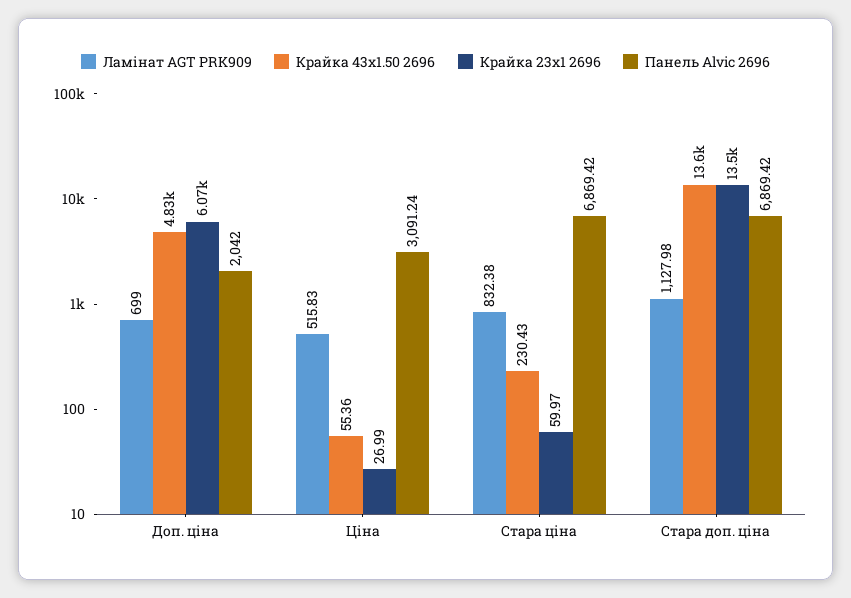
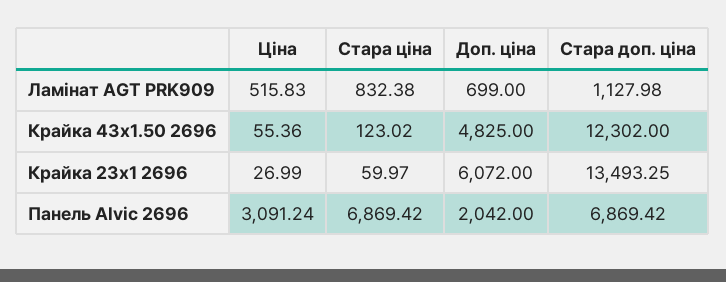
  {
    "Ламінат AGT PRK909": {
      "Доп. ціна": 699,
      "Ціна": 515.83,
      "Стара ціна": 832.38,
      "Стара доп. ціна": 1127.98
    },
    "Крайка 43x1.50 2696": {
      "Доп. ціна": 4825,
      "Ціна": 55.36,
-     "Стара ціна": 230.43,
+     "Стара ціна": 123.02,
-     "Стара доп. ціна": 13600
+     "Стара доп. ціна": 12302
    },
    "Крайка 23x1 2696": {
      "Доп. ціна": 6072,
      "Ціна": 26.99,
      "Стара ціна": 59.97,
      "Стара доп. ціна": 13493.25
    },
    "Панель Alvic 2696": {
      "Доп. ціна": 2042,
      "Ціна": 3091.24,
      "Стара ціна": 6869.42,
      "Стара доп. ціна": 6869.42
    }
  }

